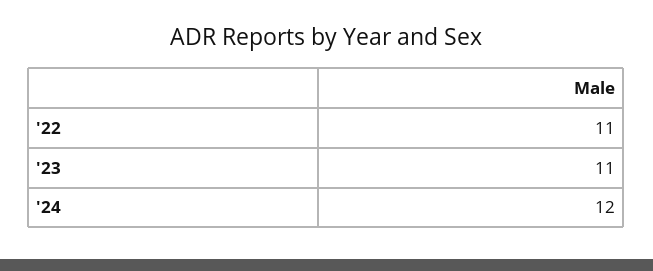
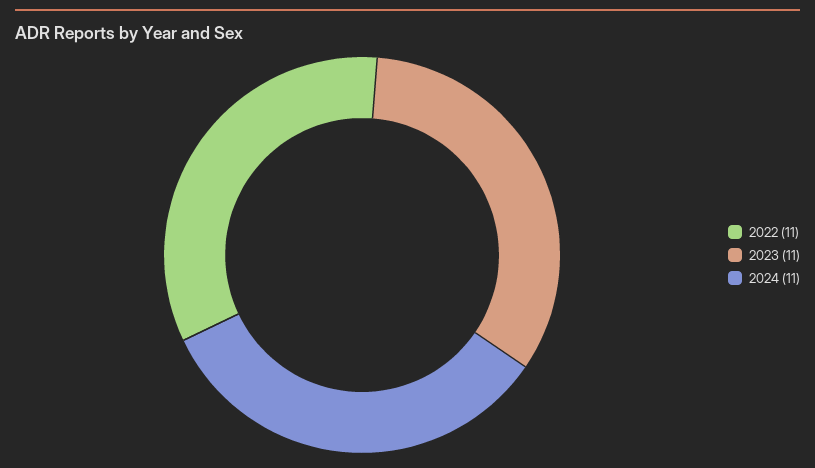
  {
    "'22": 11,
    "'23": 11,
-   "'24": 12
+   "'24": 11
  }

